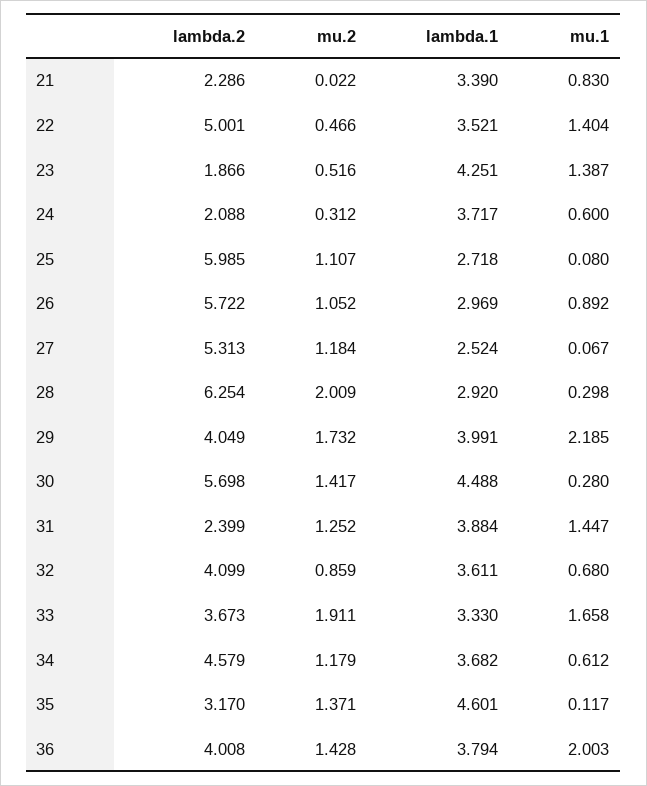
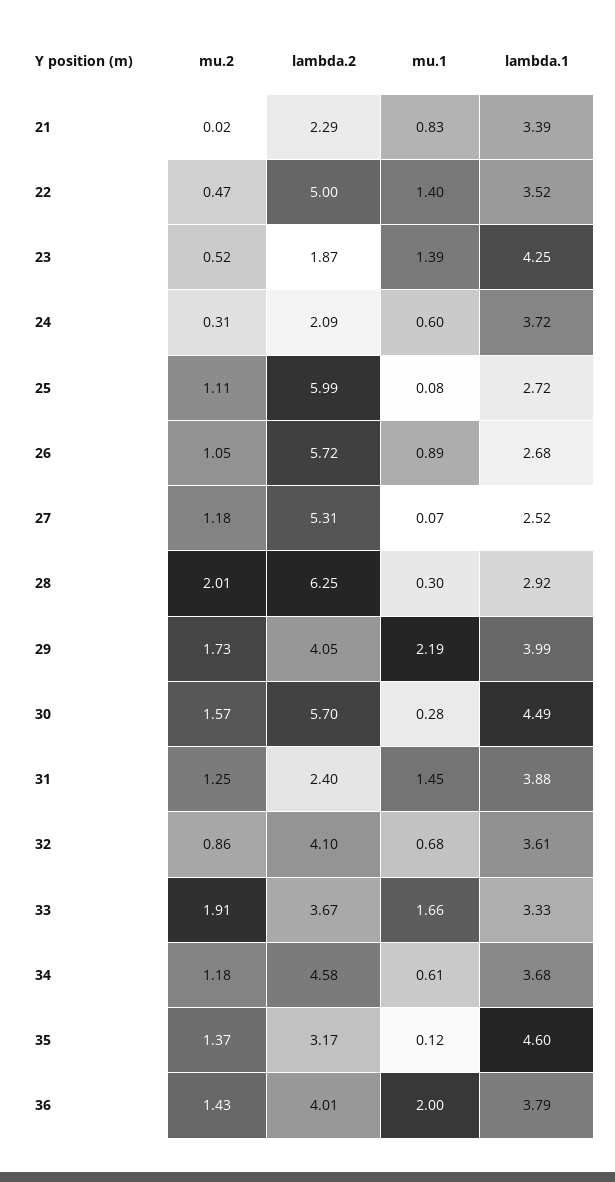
  {
    "lambda.2": {
      "21": 2.286,
      "22": 5.001,
      "23": 1.866,
      "24": 2.088,
      "25": 5.985,
      "26": 5.722,
      "27": 5.313,
      "28": 6.254,
      "29": 4.049,
      "30": 5.698,
      "31": 2.399,
      "32": 4.099,
      "33": 3.673,
      "34": 4.579,
      "35": 3.17,
      "36": 4.008
    },
    "mu.2": {
      "21": 0.022,
      "22": 0.466,
      "23": 0.516,
      "24": 0.312,
      "25": 1.107,
      "26": 1.052,
      "27": 1.184,
      "28": 2.009,
      "29": 1.732,
-     "30": 1.417,
+     "30": 1.57,
      "31": 1.252,
      "32": 0.859,
      "33": 1.911,
      "34": 1.179,
      "35": 1.371,
      "36": 1.428
    },
    "lambda.1": {
      "21": 3.39,
      "22": 3.521,
      "23": 4.251,
      "24": 3.717,
      "25": 2.718,
-     "26": 2.969,
+     "26": 2.68,
      "27": 2.524,
      "28": 2.92,
      "29": 3.991,
      "30": 4.488,
      "31": 3.884,
      "32": 3.611,
      "33": 3.33,
      "34": 3.682,
      "35": 4.601,
      "36": 3.794
    },
    "mu.1": {
      "21": 0.83,
      "22": 1.404,
      "23": 1.387,
      "24": 0.6,
      "25": 0.08,
      "26": 0.892,
      "27": 0.067,
      "28": 0.298,
      "29": 2.185,
      "30": 0.28,
      "31": 1.447,
      "32": 0.68,
      "33": 1.658,
      "34": 0.612,
      "35": 0.117,
      "36": 2.003
    }
  }

